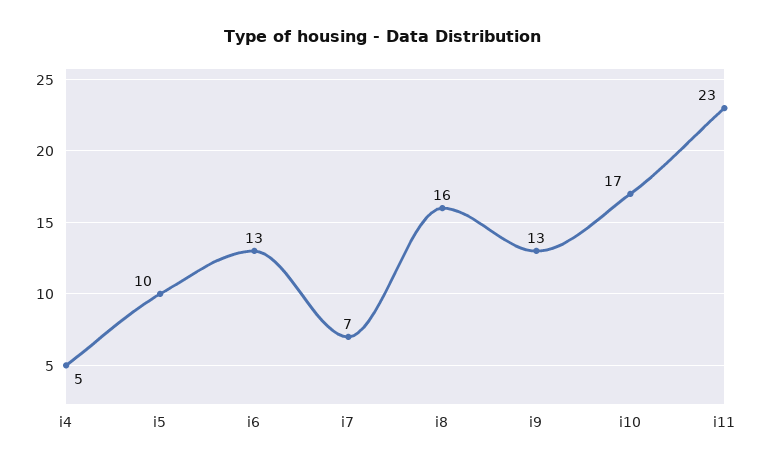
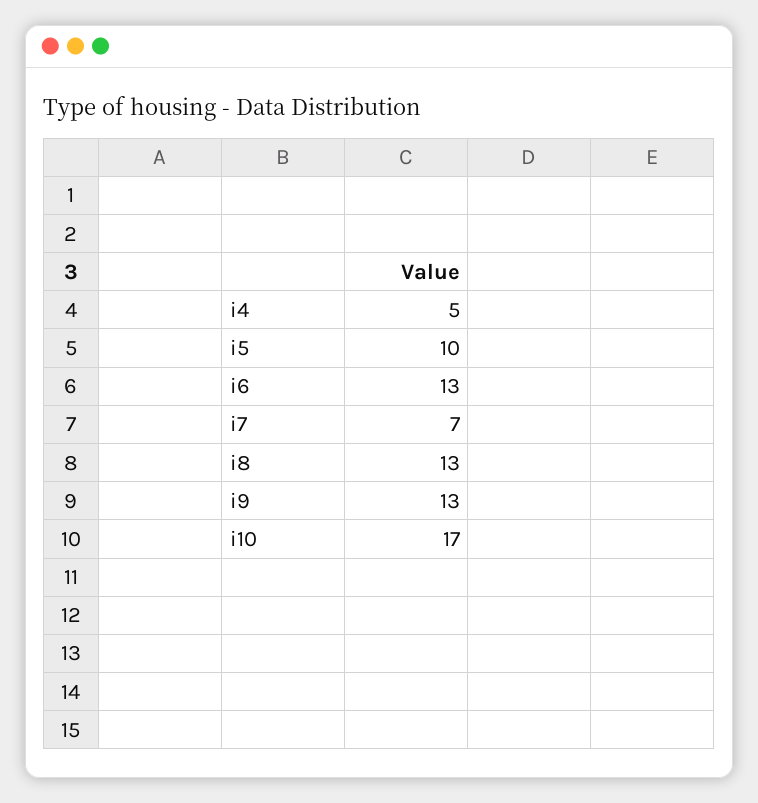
  {
    "i4": 5,
    "i5": 10,
    "i6": 13,
    "i7": 7,
-   "i8": 16,
+   "i8": 13,
    "i9": 13,
-   "i10": 17,
+   "i10": 17
-   "i11": 23
  }

